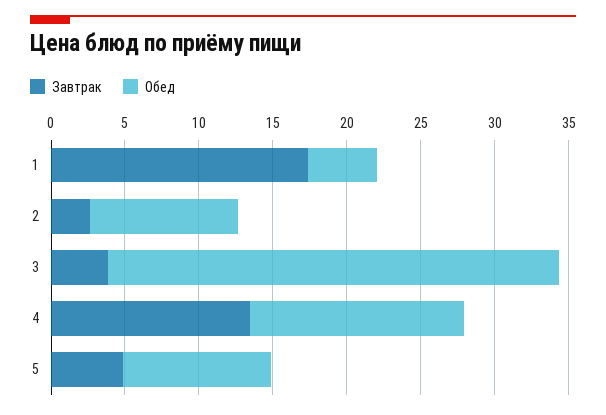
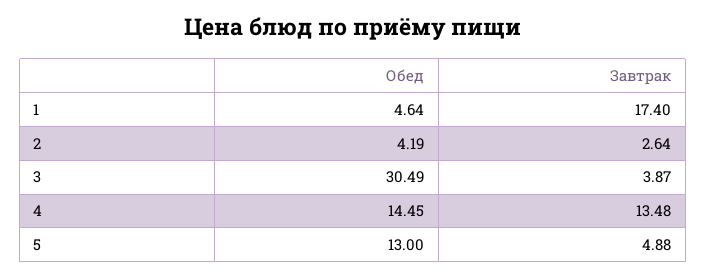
  {
    "Завтрак": {
      "1": 17.4,
      "2": 2.64,
      "3": 3.87,
      "4": 13.48,
      "5": 4.88
    },
    "Обед": {
      "1": 4.64,
-     "2": 10,
+     "2": 4.19,
      "3": 30.49,
      "4": 14.45,
-     "5": 10
+     "5": 13
    }
  }

